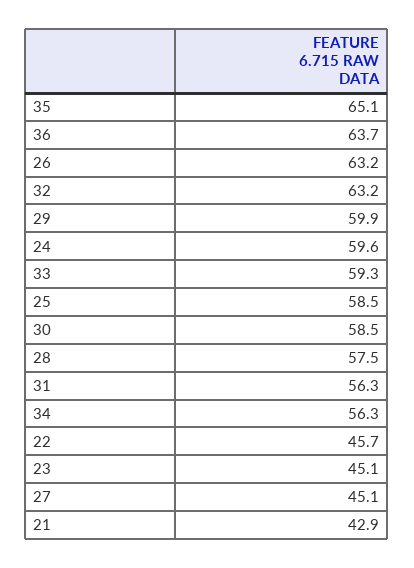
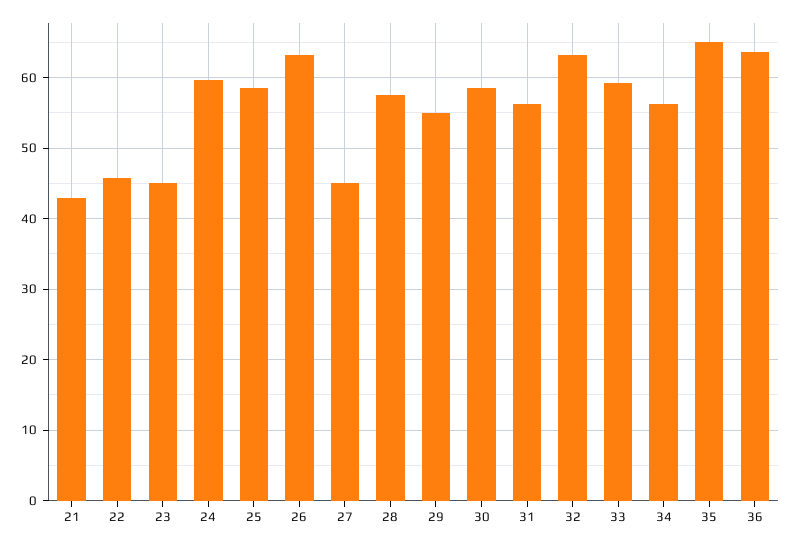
  {
    "35": 65.1,
    "36": 63.7,
    "26": 63.2,
    "32": 63.2,
-   "29": 59.9,
+   "29": 55,
    "24": 59.6,
    "33": 59.3,
    "25": 58.5,
    "30": 58.5,
    "28": 57.5,
    "31": 56.3,
    "34": 56.3,
    "22": 45.7,
    "23": 45.1,
    "27": 45.1,
    "21": 42.9
  }

